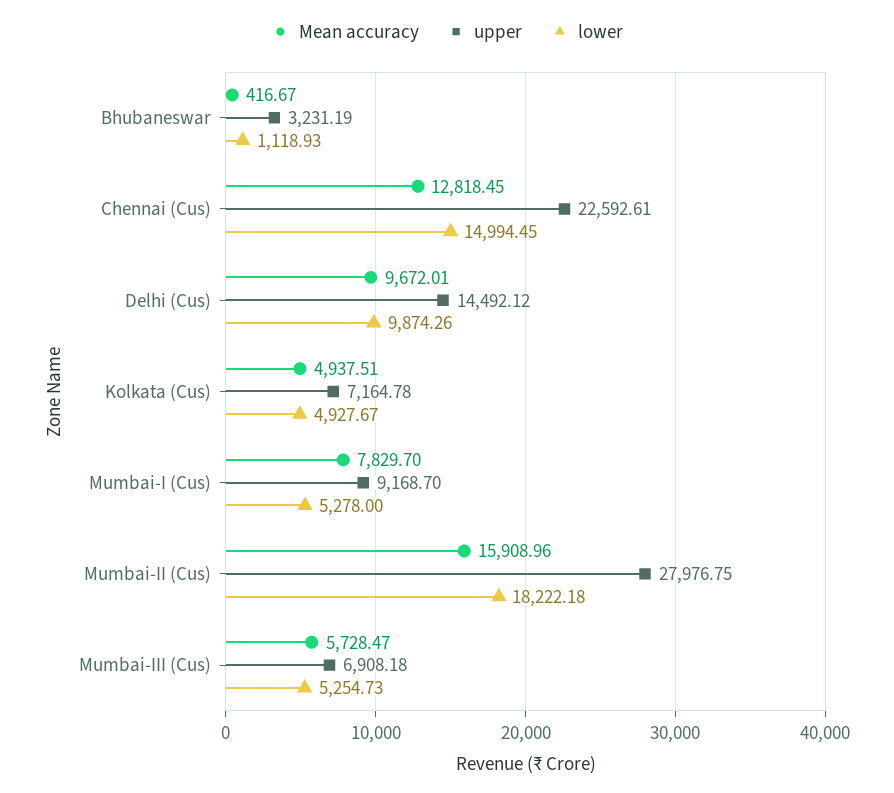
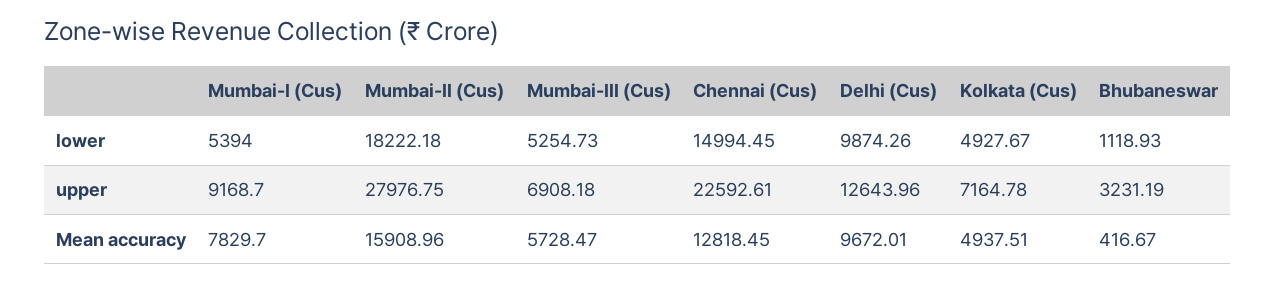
  {
    "Mean accuracy": {
      "Bhubaneswar": 416.67,
      "Chennai (Cus)": 12818.45,
      "Delhi (Cus)": 9672.01,
      "Kolkata (Cus)": 4937.51,
      "Mumbai-I (Cus)": 7829.7,
      "Mumbai-II (Cus)": 15908.96,
      "Mumbai-III (Cus)": 5728.47
    },
    "upper": {
      "Bhubaneswar": 3231.19,
      "Chennai (Cus)": 22592.61,
-     "Delhi (Cus)": 14492.12,
+     "Delhi (Cus)": 12643.96,
      "Kolkata (Cus)": 7164.78,
      "Mumbai-I (Cus)": 9168.7,
      "Mumbai-II (Cus)": 27976.75,
      "Mumbai-III (Cus)": 6908.18
    },
    "lower": {
      "Bhubaneswar": 1118.93,
      "Chennai (Cus)": 14994.45,
      "Delhi (Cus)": 9874.26,
      "Kolkata (Cus)": 4927.67,
-     "Mumbai-I (Cus)": 5278,
+     "Mumbai-I (Cus)": 5394,
      "Mumbai-II (Cus)": 18222.18,
      "Mumbai-III (Cus)": 5254.73
    }
  }

